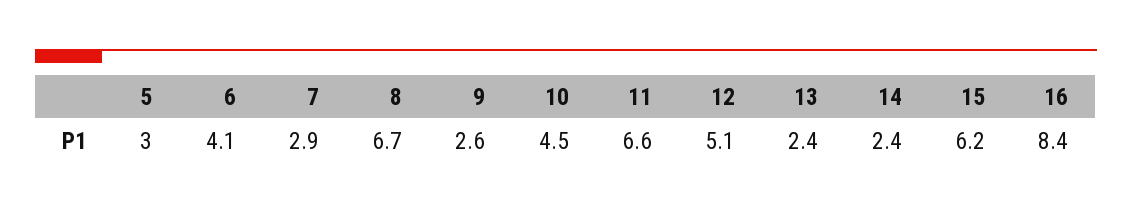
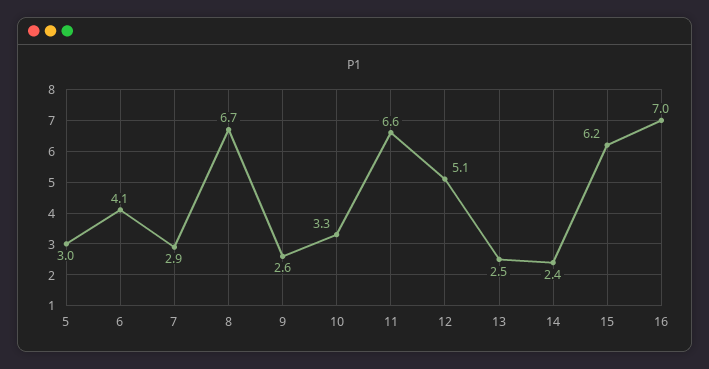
  {
    "5": 3,
    "6": 4.1,
    "7": 2.9,
    "8": 6.7,
    "9": 2.6,
-   "10": 4.5,
+   "10": 3.3,
    "11": 6.6,
    "12": 5.1,
-   "13": 2.4,
+   "13": 2.5,
    "14": 2.4,
    "15": 6.2,
-   "16": 8.4
+   "16": 7
  }

